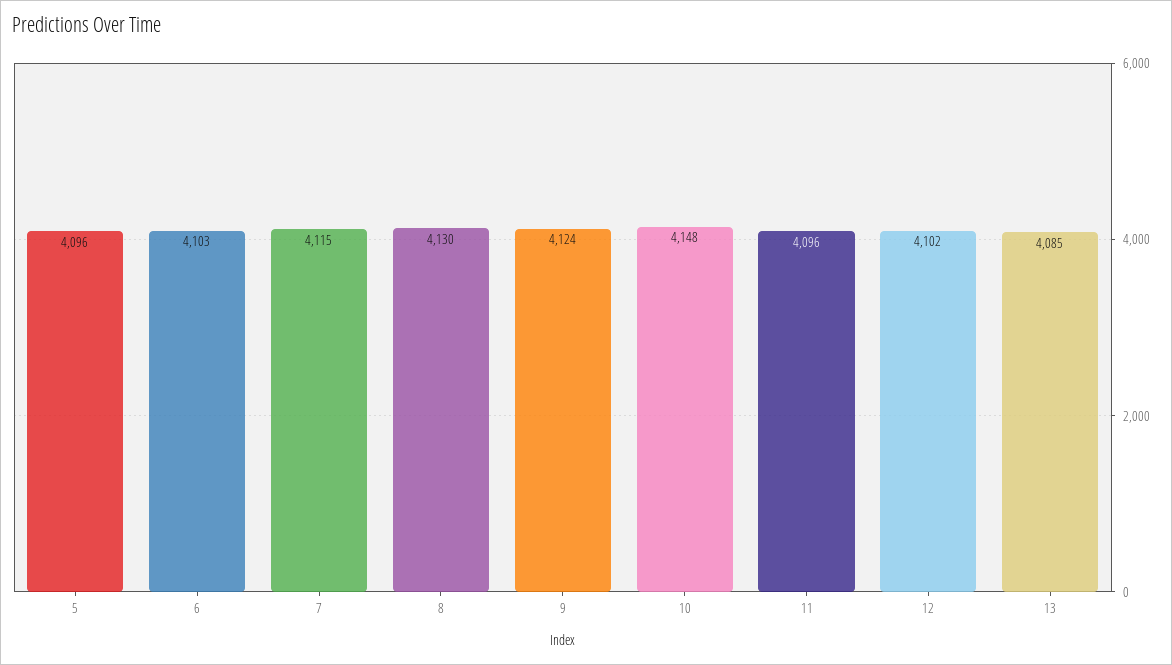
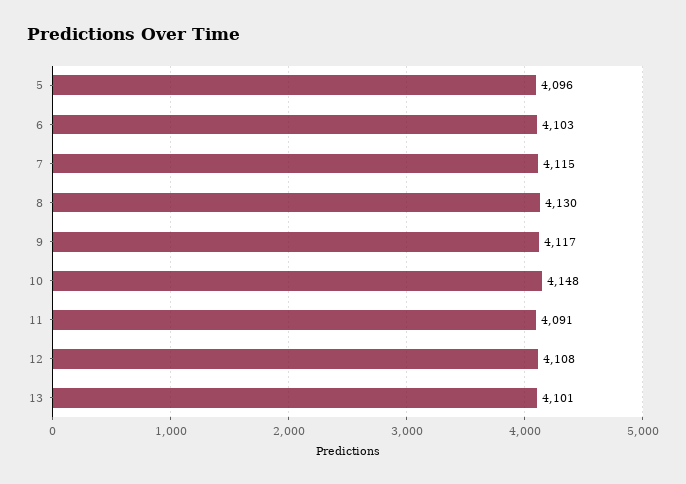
  {
    "5": 4096,
    "6": 4103,
    "7": 4115,
    "8": 4130,
-   "9": 4124,
+   "9": 4117,
    "10": 4148,
-   "11": 4096,
+   "11": 4091,
-   "12": 4102,
+   "12": 4108,
-   "13": 4085
+   "13": 4101
  }

